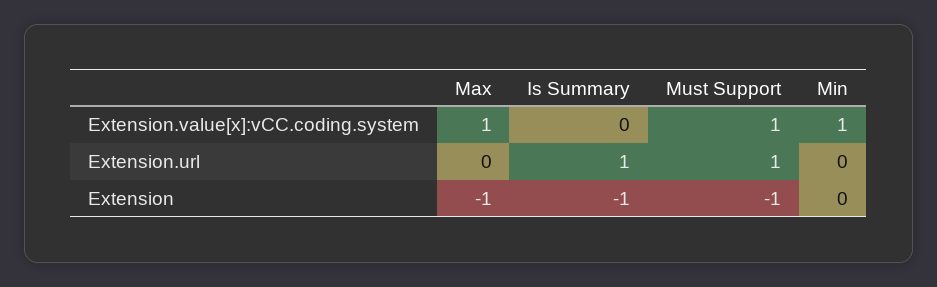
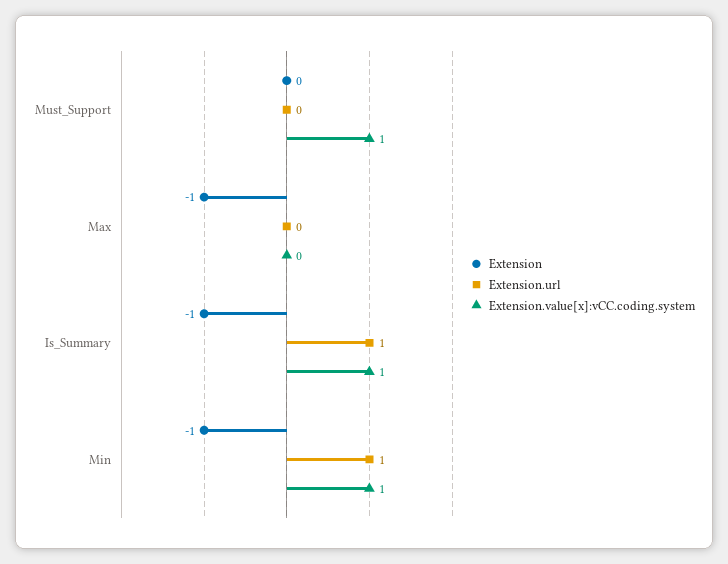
  {
    "Extension.value[x]:vCC.coding.system": {
-     "Max": 1,
+     "Max": 0,
-     "Is Summary": 0,
+     "Is Summary": 1,
      "Must Support": 1,
      "Min": 1
    },
    "Extension.url": {
      "Max": 0,
      "Is Summary": 1,
-     "Must Support": 1,
+     "Must Support": 0,
-     "Min": 0
+     "Min": 1
    },
    "Extension": {
      "Max": -1,
      "Is Summary": -1,
-     "Must Support": -1,
+     "Must Support": 0,
-     "Min": 0
+     "Min": -1
    }
  }

